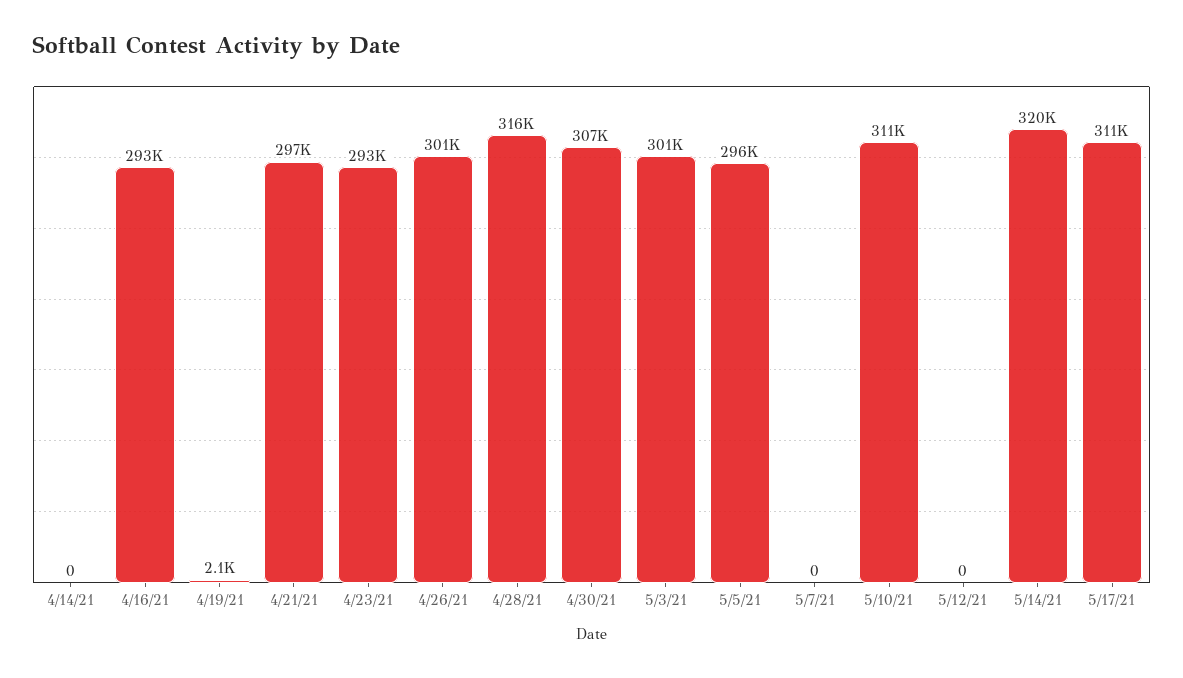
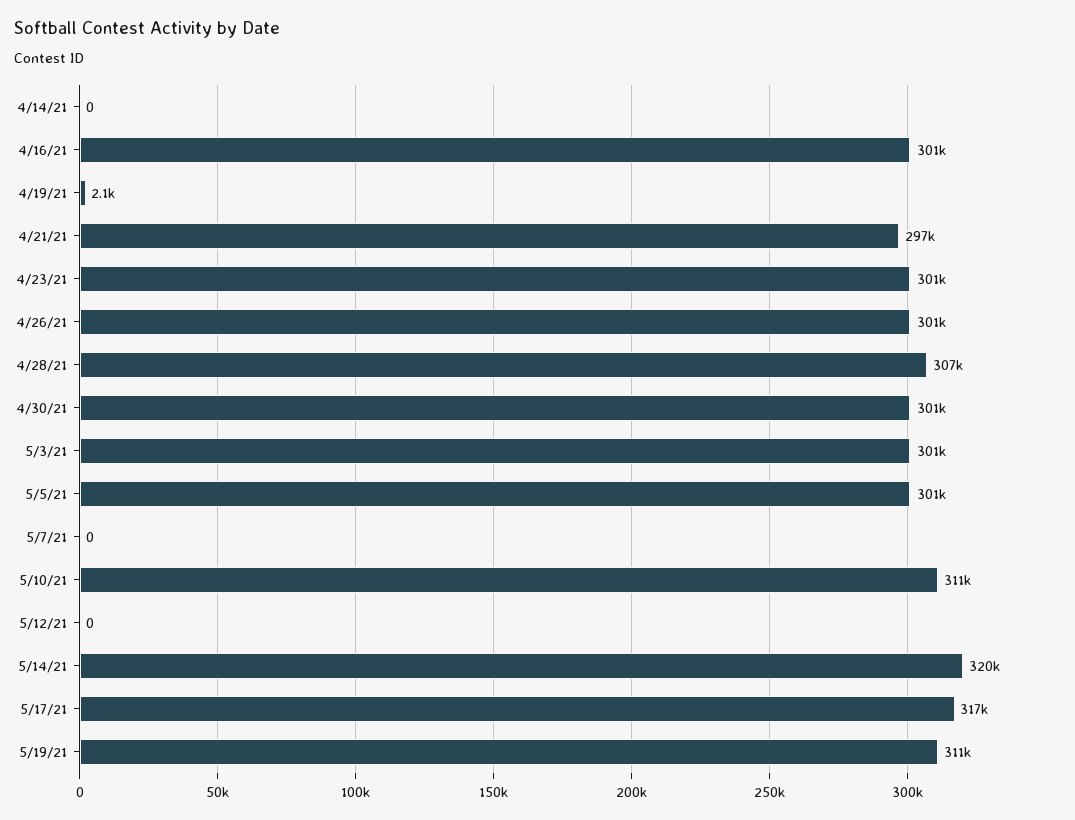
  {
    "4/14/21": 0,
-   "4/16/21": 293000,
+   "4/16/21": 301000,
    "4/19/21": 2100,
    "4/21/21": 297000,
-   "4/23/21": 293000,
+   "4/23/21": 301000,
    "4/26/21": 301000,
-   "4/28/21": 316000,
+   "4/28/21": 307000,
-   "4/30/21": 307000,
+   "4/30/21": 301000,
    "5/3/21": 301000,
-   "5/5/21": 296000,
+   "5/5/21": 301000,
    "5/7/21": 0,
    "5/10/21": 311000,
    "5/12/21": 0,
    "5/14/21": 320000,
-   "5/17/21": 311000
+   "5/17/21": 317000,
+   "5/19/21": 311000
  }

